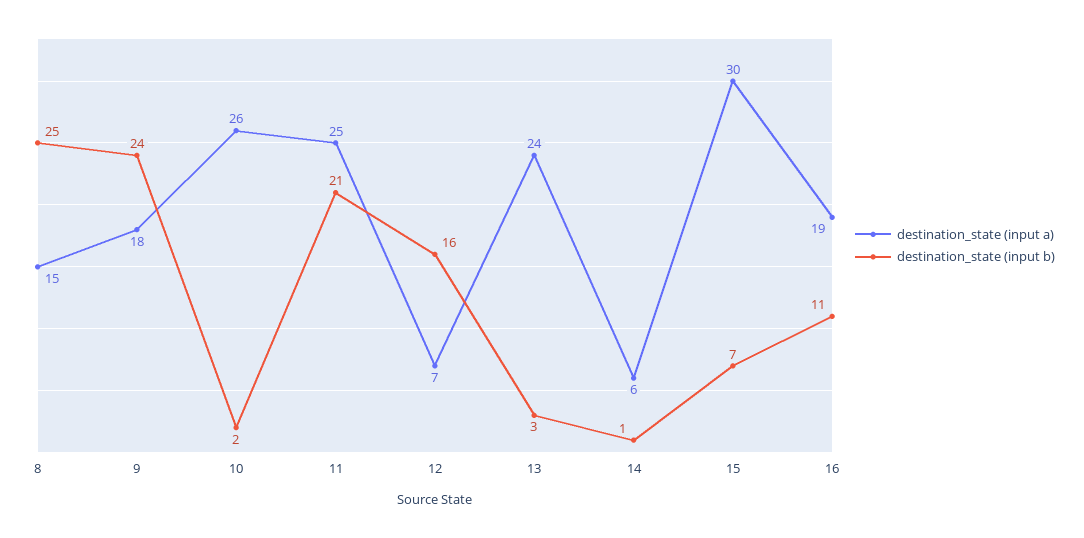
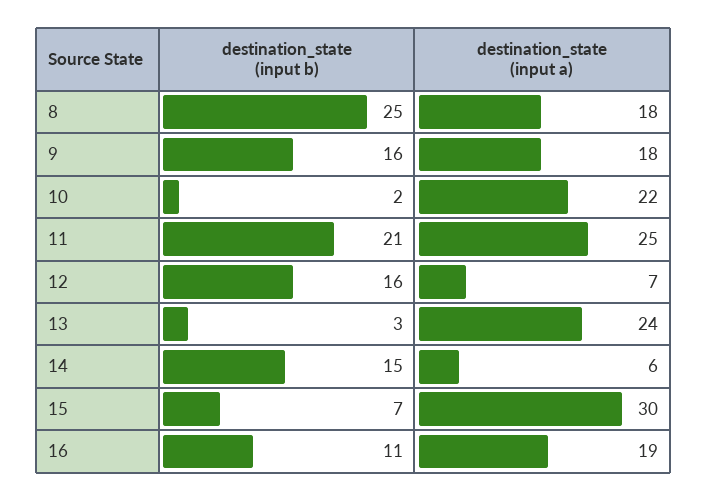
  {
    "destination_state (input a)": {
-     "8": 15,
+     "8": 18,
      "9": 18,
-     "10": 26,
+     "10": 22,
      "11": 25,
      "12": 7,
      "13": 24,
      "14": 6,
      "15": 30,
      "16": 19
    },
    "destination_state (input b)": {
      "8": 25,
-     "9": 24,
+     "9": 16,
      "10": 2,
      "11": 21,
      "12": 16,
      "13": 3,
-     "14": 1,
+     "14": 15,
      "15": 7,
      "16": 11
    }
  }

